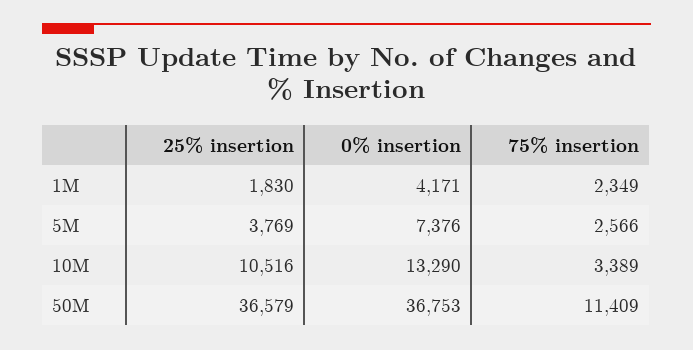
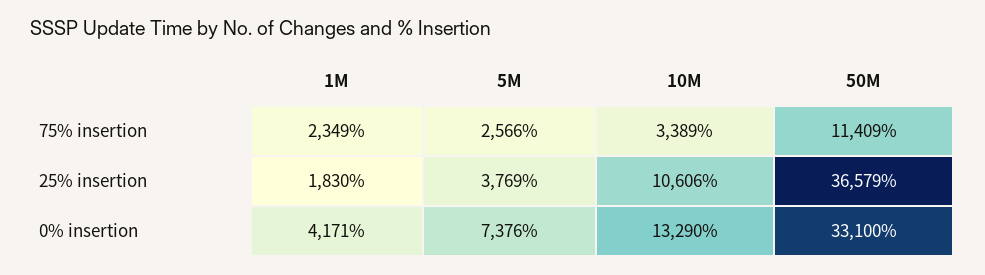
  {
    "25% insertion": {
      "1M": 1830,
      "5M": 3769,
-     "10M": 10516,
+     "10M": 10606,
      "50M": 36579
    },
    "0% insertion": {
      "1M": 4171,
      "5M": 7376,
      "10M": 13290,
-     "50M": 36753
+     "50M": 33100
    },
    "75% insertion": {
      "1M": 2349,
      "5M": 2566,
      "10M": 3389,
      "50M": 11409
    }
  }

